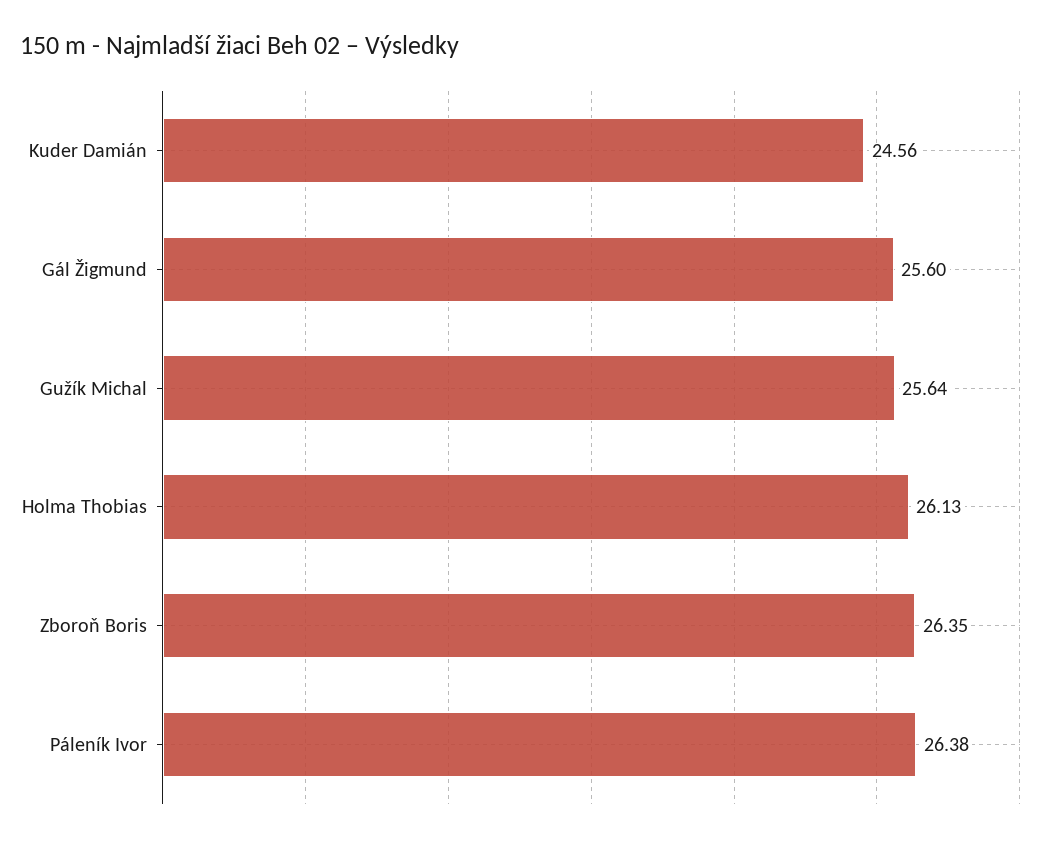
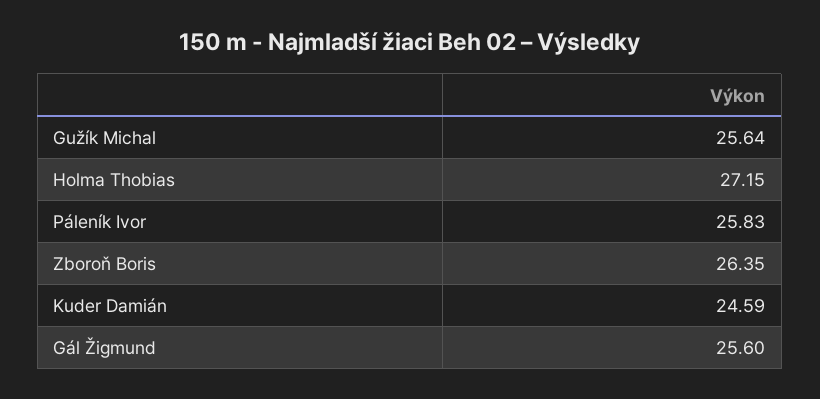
  {
-   "Kuder Damián": 24.56,
+   "Kuder Damián": 24.59,
    "Gál Žigmund": 25.6,
    "Gužík Michal": 25.64,
-   "Holma Thobias": 26.13,
+   "Holma Thobias": 27.15,
    "Zboroň Boris": 26.35,
-   "Páleník Ivor": 26.38
+   "Páleník Ivor": 25.83
  }

